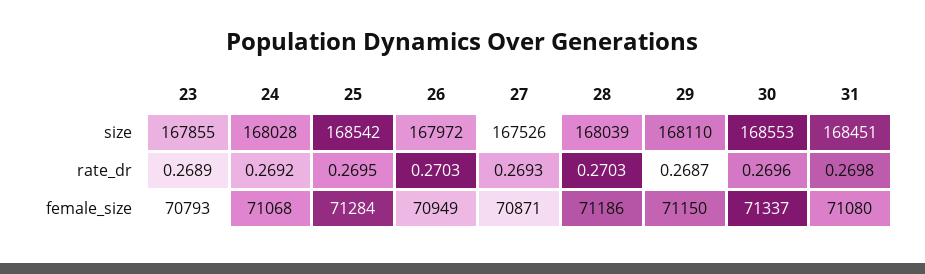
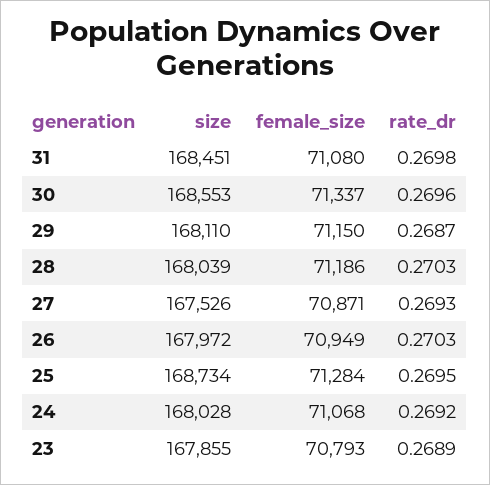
  {
    "23": {
      "size": 167855,
      "rate_dr": 0.2689,
      "female_size": 70793
    },
    "24": {
      "size": 168028,
      "rate_dr": 0.2692,
      "female_size": 71068
    },
    "25": {
-     "size": 168542,
+     "size": 168734,
      "rate_dr": 0.2695,
      "female_size": 71284
    },
    "26": {
      "size": 167972,
      "rate_dr": 0.2703,
      "female_size": 70949
    },
    "27": {
      "size": 167526,
      "rate_dr": 0.2693,
      "female_size": 70871
    },
    "28": {
      "size": 168039,
      "rate_dr": 0.2703,
      "female_size": 71186
    },
    "29": {
      "size": 168110,
      "rate_dr": 0.2687,
      "female_size": 71150
    },
    "30": {
      "size": 168553,
      "rate_dr": 0.2696,
      "female_size": 71337
    },
    "31": {
      "size": 168451,
      "rate_dr": 0.2698,
      "female_size": 71080
    }
  }

